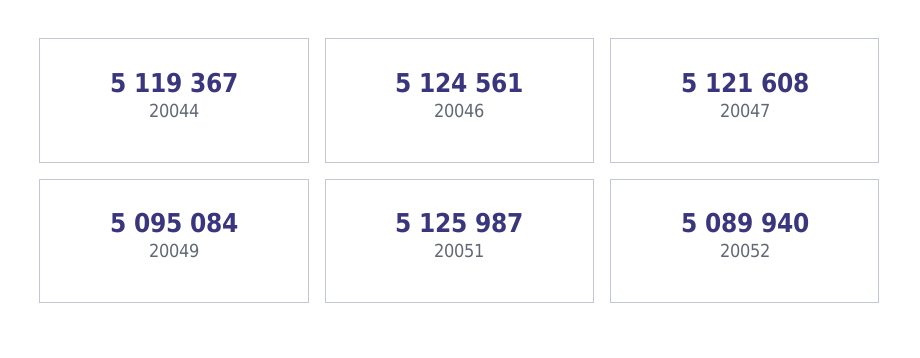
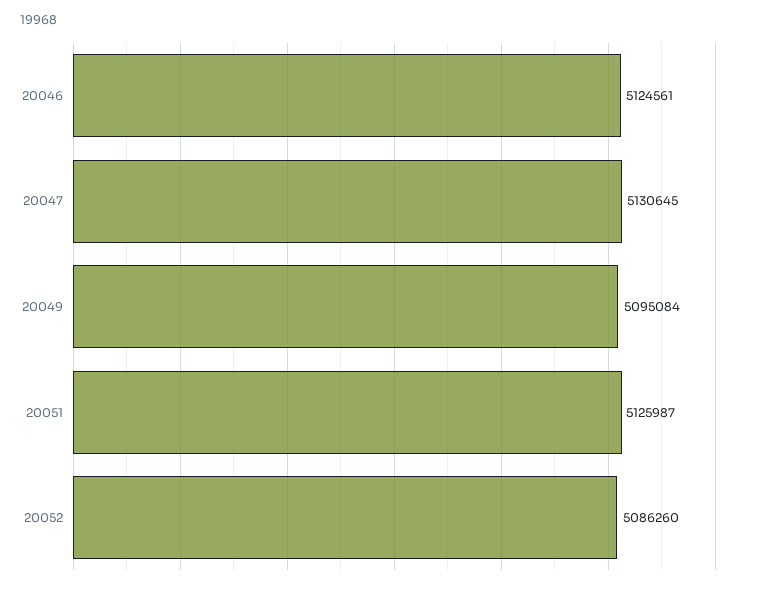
  {
-   "20044": 5119367,
    "20046": 5124561,
-   "20047": 5121608,
+   "20047": 5130645,
    "20049": 5095084,
    "20051": 5125987,
-   "20052": 5089940
+   "20052": 5086260
  }

